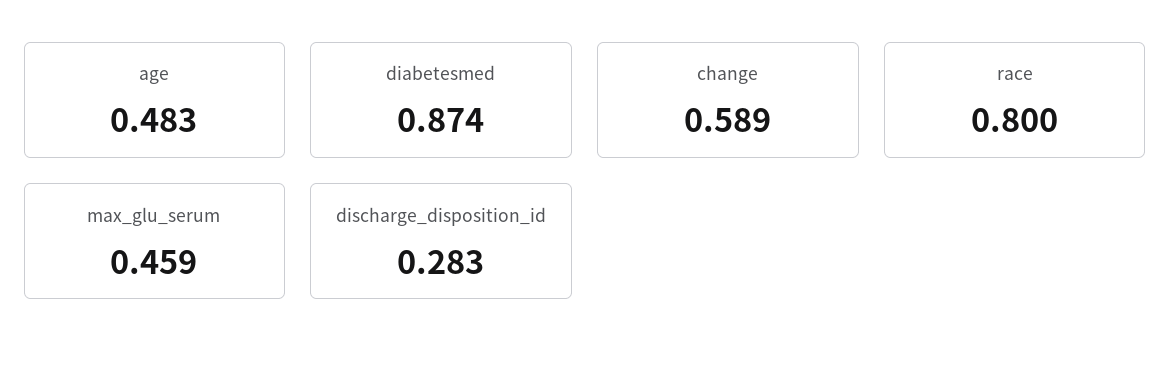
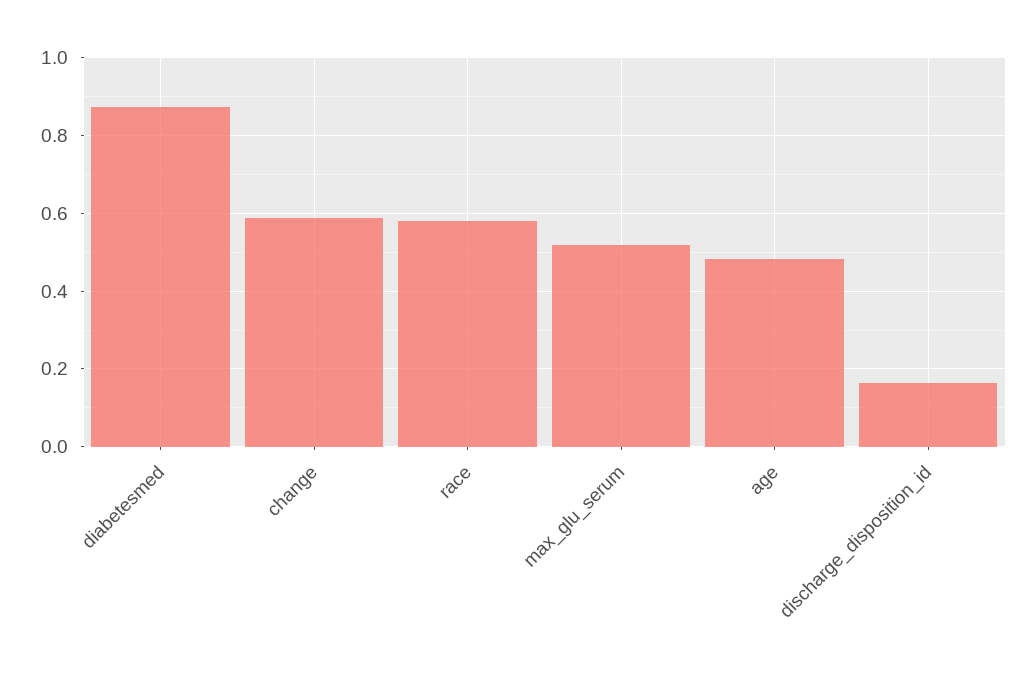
  {
    "age": 0.483,
    "diabetesmed": 0.874,
    "change": 0.589,
-   "race": 0.8,
+   "race": 0.58,
-   "max_glu_serum": 0.459,
+   "max_glu_serum": 0.52,
-   "discharge_disposition_id": 0.283
+   "discharge_disposition_id": 0.16
  }

